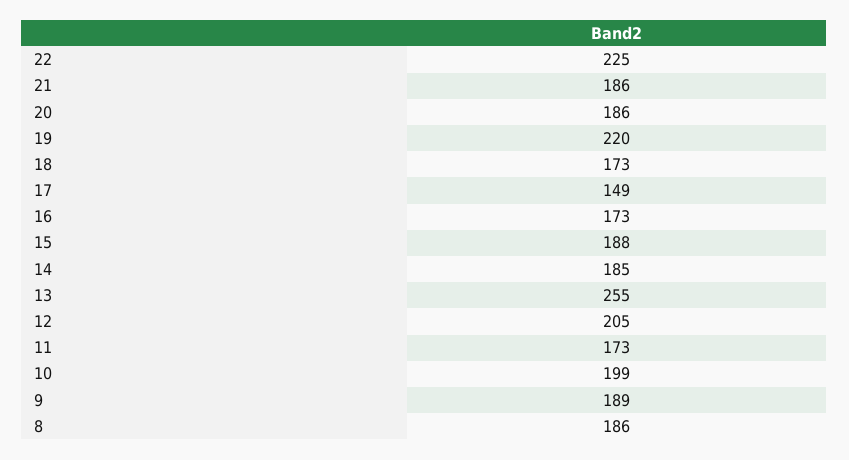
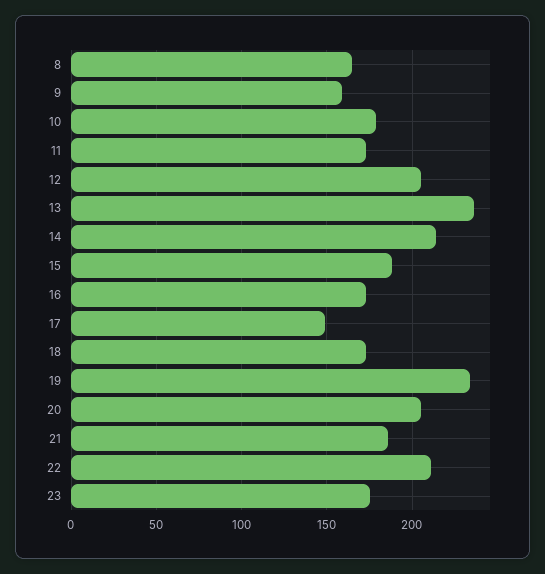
  {
-   "22": 225,
+   "22": 210,
    "21": 186,
-   "20": 186,
+   "20": 205,
-   "19": 220,
+   "19": 235,
    "18": 173,
    "17": 149,
    "16": 173,
    "15": 188,
-   "14": 185,
+   "14": 215,
-   "13": 255,
+   "13": 235,
    "12": 205,
    "11": 173,
-   "10": 199,
+   "10": 180,
-   "9": 189,
+   "9": 160,
-   "8": 186
+   "8": 165,
+   "23": 175
  }

